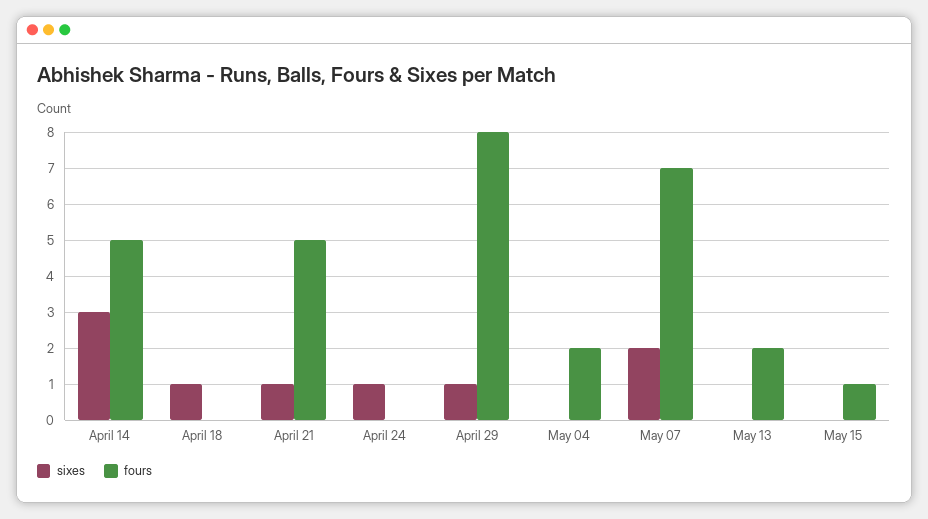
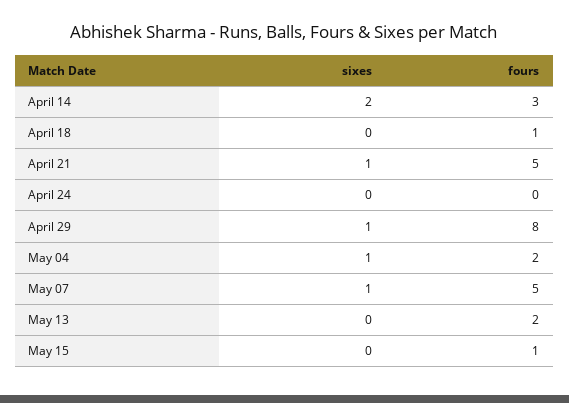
  {
    "sixes": {
-     "April 14": 3,
+     "April 14": 2,
-     "April 18": 1,
+     "April 18": 0,
      "April 21": 1,
-     "April 24": 1,
+     "April 24": 0,
      "April 29": 1,
-     "May 04": 0,
+     "May 04": 1,
-     "May 07": 2,
+     "May 07": 1,
      "May 13": 0,
      "May 15": 0
    },
    "fours": {
-     "April 14": 5,
+     "April 14": 3,
-     "April 18": 0,
+     "April 18": 1,
      "April 21": 5,
      "April 24": 0,
      "April 29": 8,
      "May 04": 2,
-     "May 07": 7,
+     "May 07": 5,
      "May 13": 2,
      "May 15": 1
    }
  }

